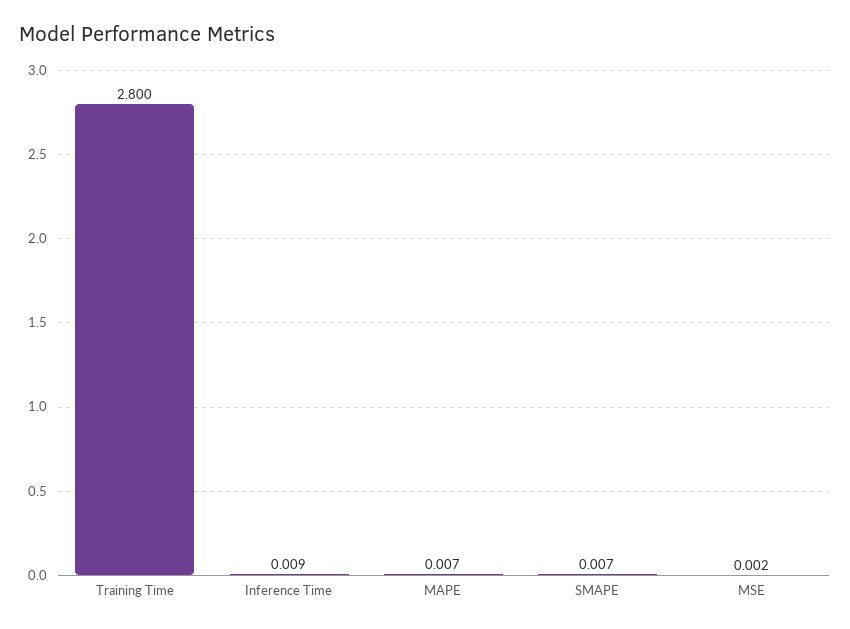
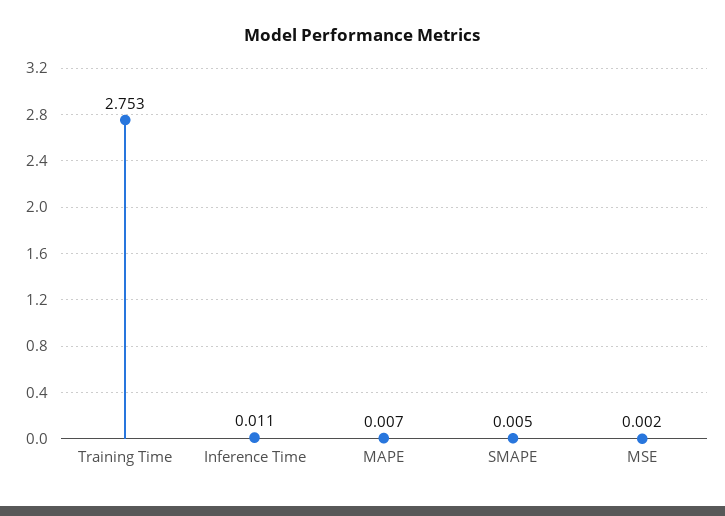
  {
-   "Training Time": 2.8,
+   "Training Time": 2.753,
-   "Inference Time": 0.009,
+   "Inference Time": 0.011,
    "MAPE": 0.007,
-   "SMAPE": 0.007,
+   "SMAPE": 0.005,
    "MSE": 0.002
  }

